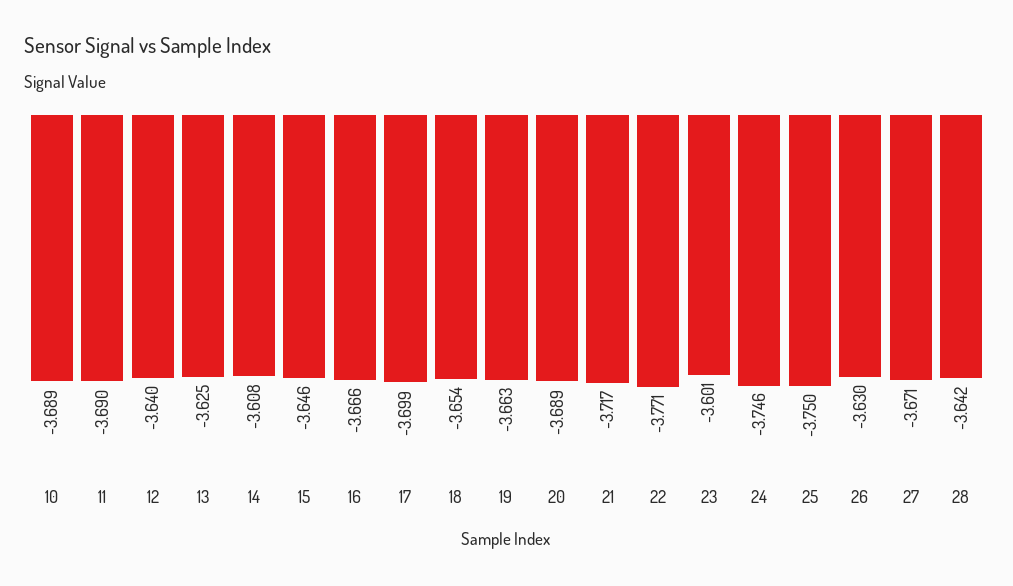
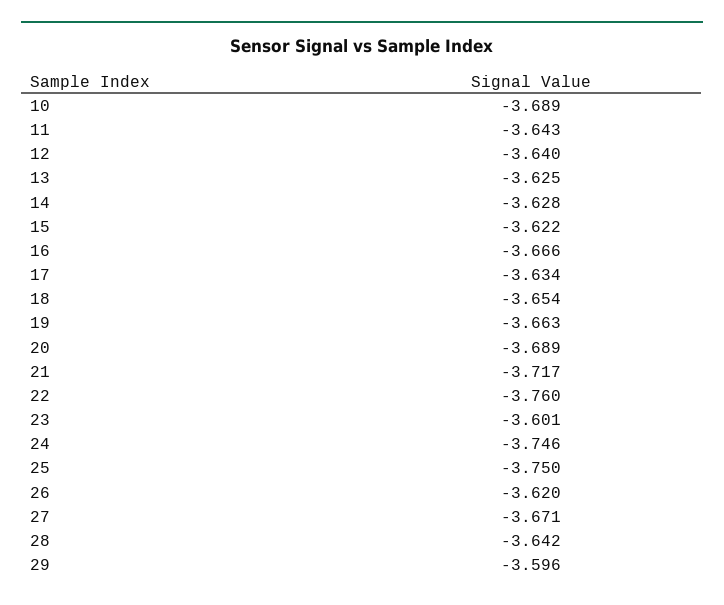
  {
    "10": -3.689,
-   "11": -3.69,
+   "11": -3.643,
    "12": -3.64,
    "13": -3.625,
-   "14": -3.608,
+   "14": -3.628,
-   "15": -3.646,
+   "15": -3.622,
    "16": -3.666,
-   "17": -3.699,
+   "17": -3.634,
    "18": -3.654,
    "19": -3.663,
    "20": -3.689,
    "21": -3.717,
-   "22": -3.771,
+   "22": -3.76,
    "23": -3.601,
    "24": -3.746,
    "25": -3.75,
-   "26": -3.63,
+   "26": -3.62,
    "27": -3.671,
-   "28": -3.642
+   "28": -3.642,
+   "29": -3.596
  }

